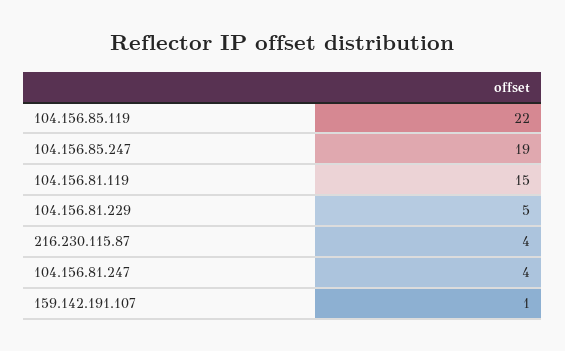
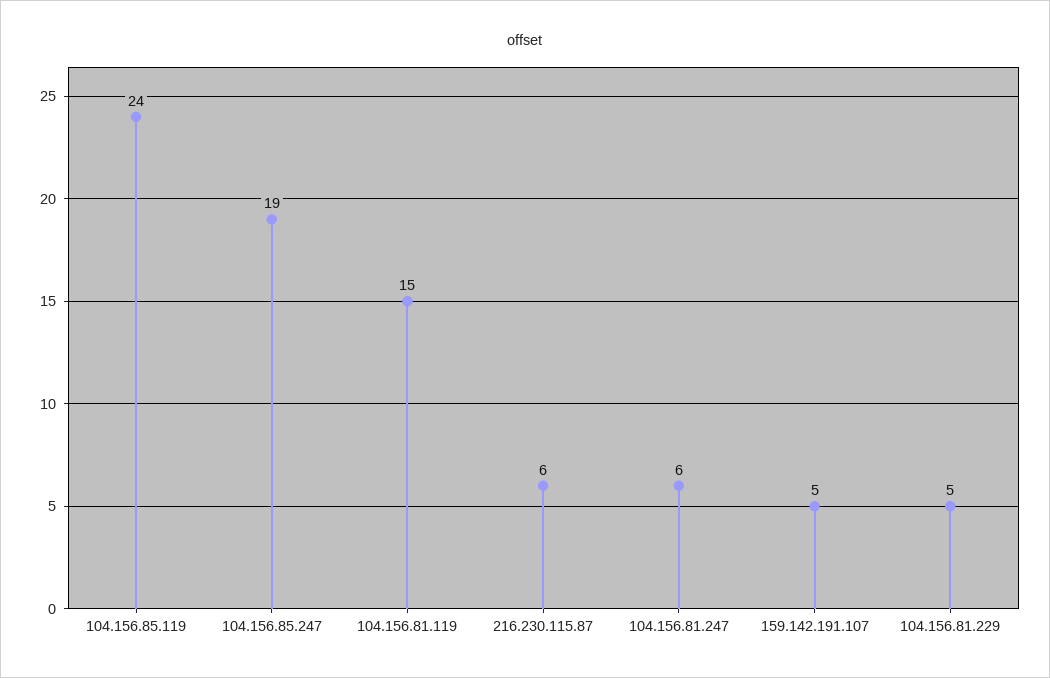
  {
-   "104.156.85.119": 22,
+   "104.156.85.119": 24,
    "104.156.85.247": 19,
    "104.156.81.119": 15,
    "104.156.81.229": 5,
-   "216.230.115.87": 4,
+   "216.230.115.87": 6,
-   "104.156.81.247": 4,
+   "104.156.81.247": 6,
-   "159.142.191.107": 1
+   "159.142.191.107": 5
  }

